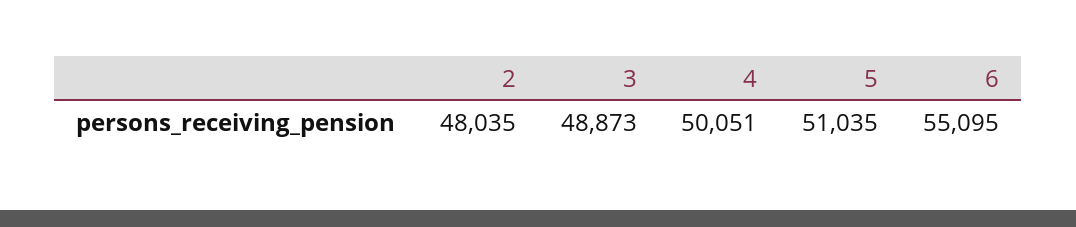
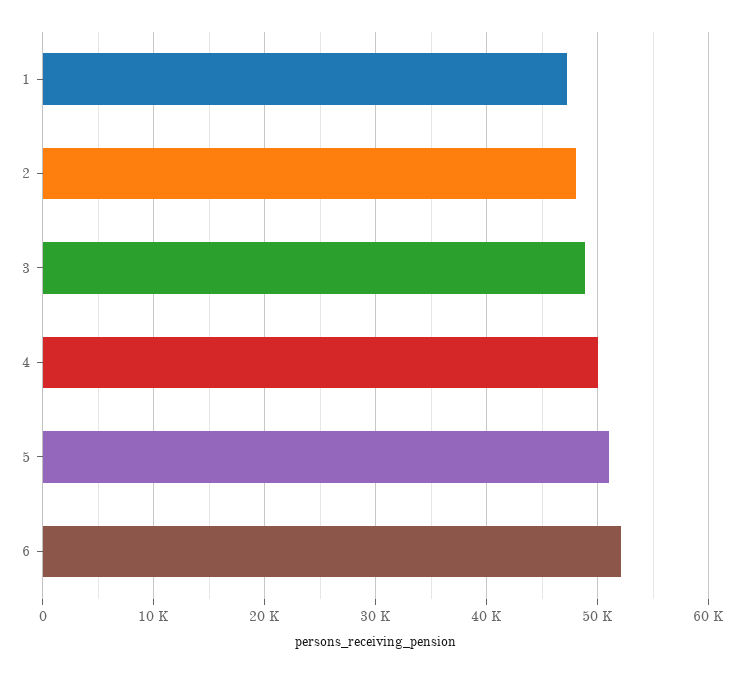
  {
    "2": 48035,
    "3": 48873,
    "4": 50051,
    "5": 51035,
-   "6": 55095
+   "6": 52000,
+   "1": 47000
  }

